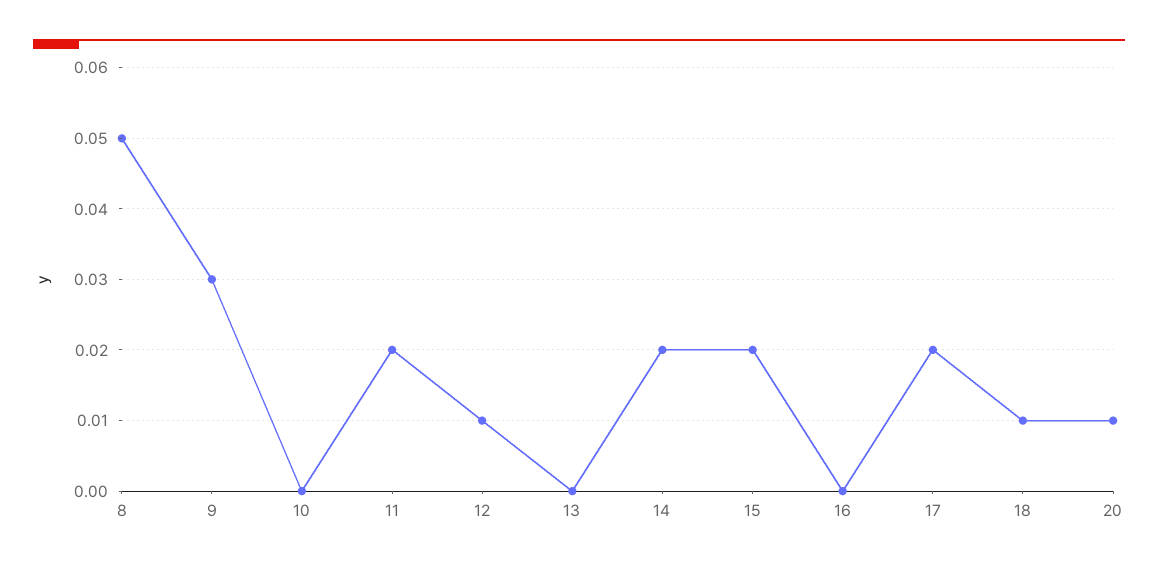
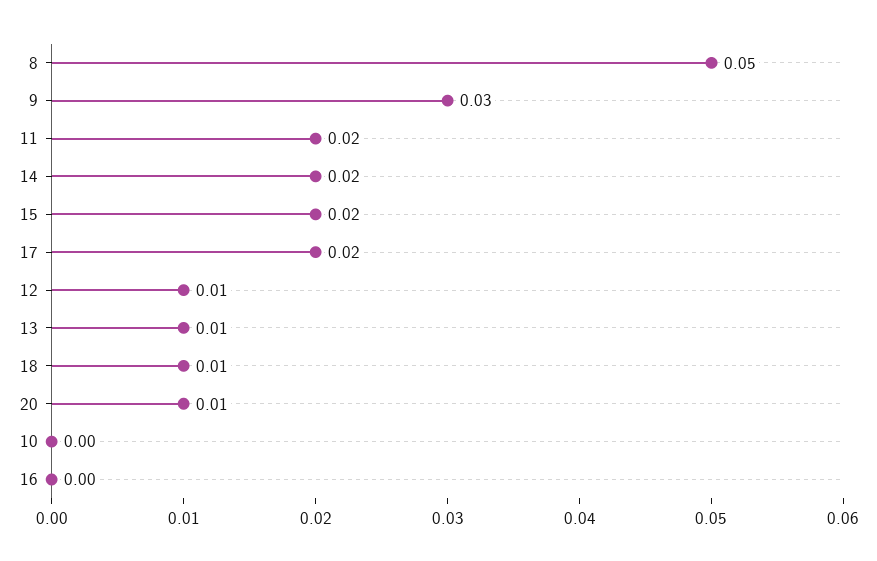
  {
    "8": 0.05,
    "9": 0.03,
    "10": 0,
    "11": 0.02,
    "12": 0.01,
-   "13": 0,
+   "13": 0.01,
    "14": 0.02,
    "15": 0.02,
    "16": 0,
    "17": 0.02,
    "18": 0.01,
    "20": 0.01
  }

